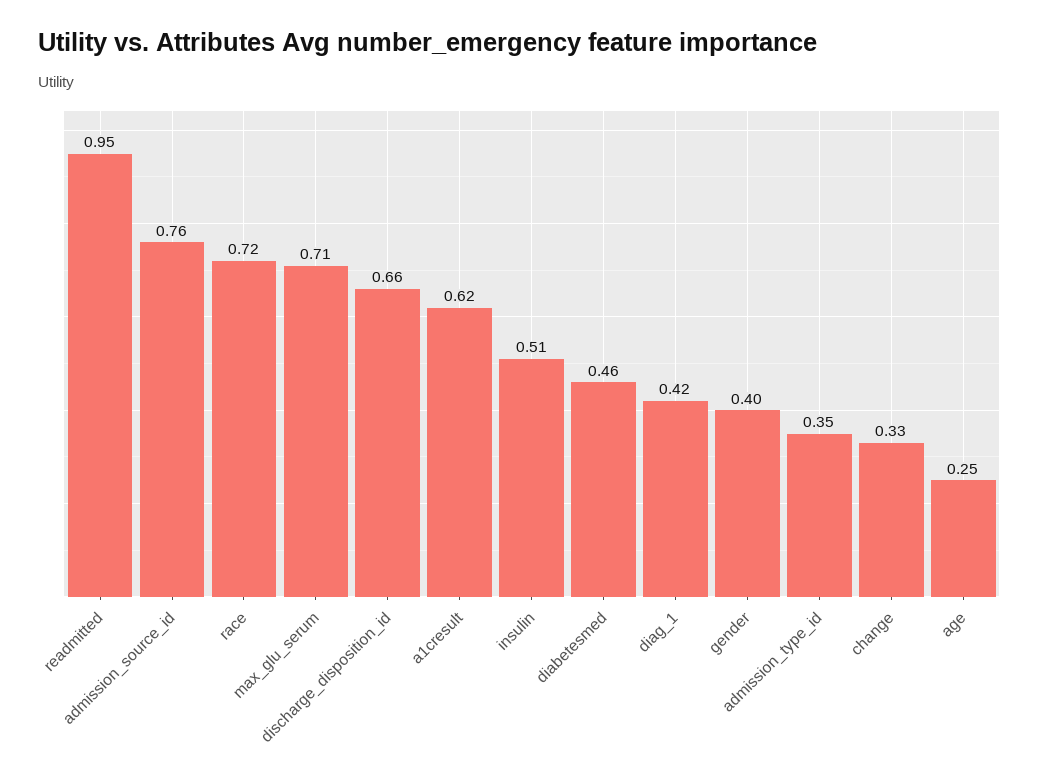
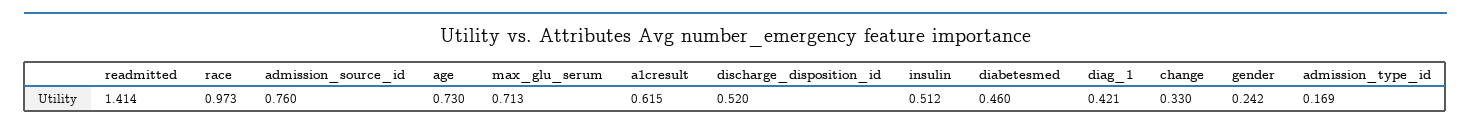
  {
-   "readmitted": 0.95,
+   "readmitted": 1.414,
    "admission_source_id": 0.76,
-   "race": 0.72,
+   "race": 0.973,
    "max_glu_serum": 0.713,
-   "discharge_disposition_id": 0.66,
+   "discharge_disposition_id": 0.52,
    "a1cresult": 0.615,
    "insulin": 0.512,
    "diabetesmed": 0.46,
    "diag_1": 0.421,
-   "gender": 0.4,
+   "gender": 0.242,
-   "admission_type_id": 0.35,
+   "admission_type_id": 0.169,
    "change": 0.33,
-   "age": 0.25
+   "age": 0.73
  }

